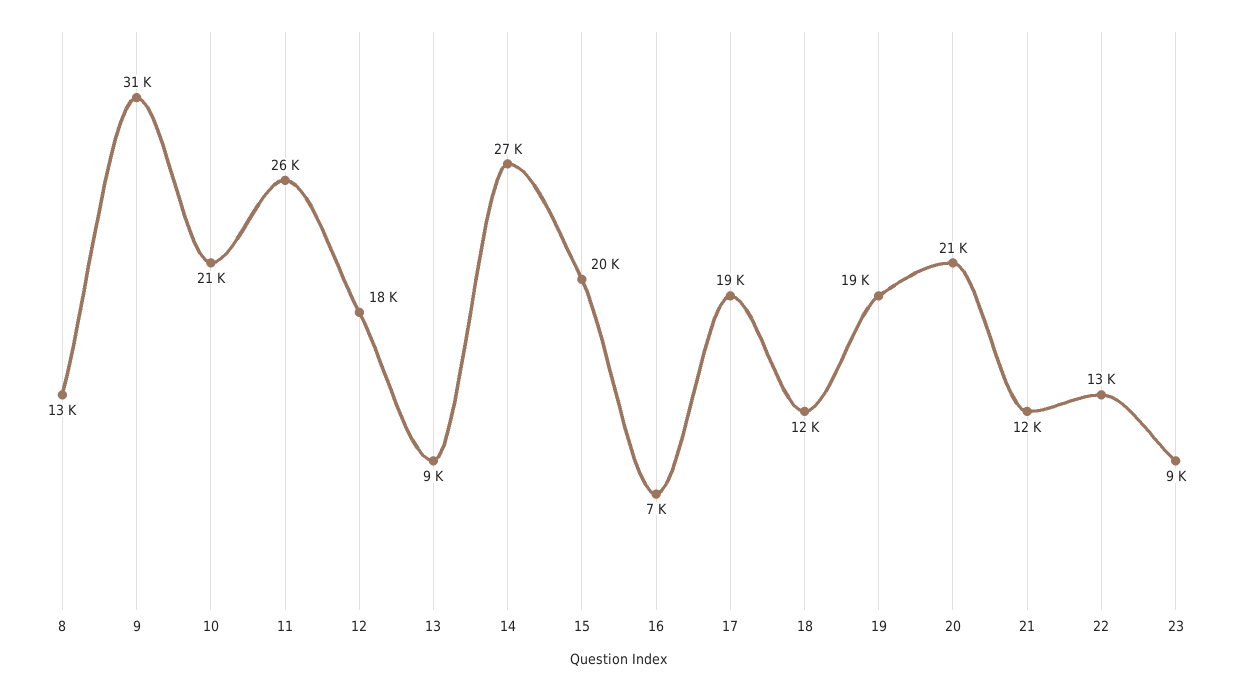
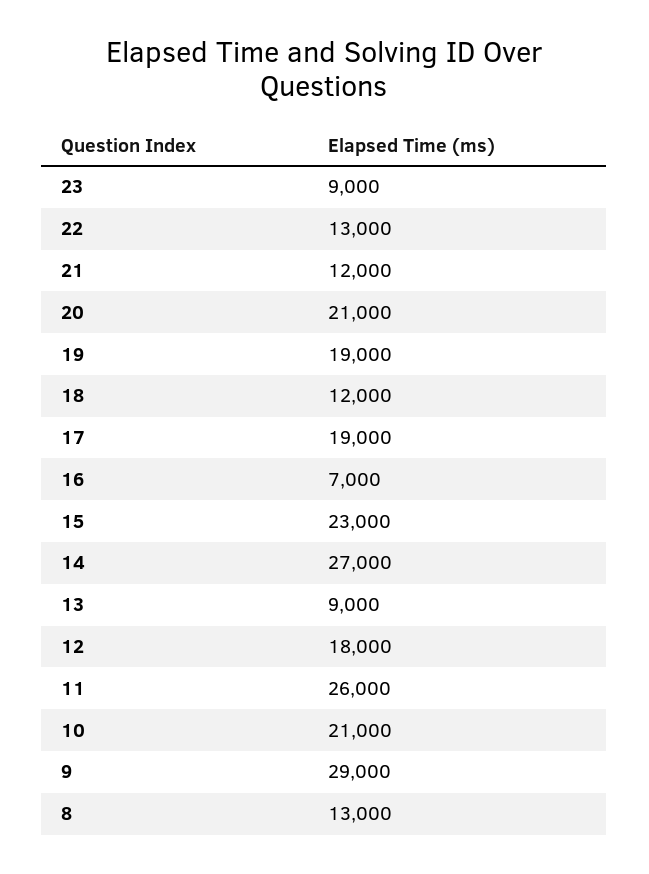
  {
    "8": 13000,
-   "9": 31000,
+   "9": 29000,
    "10": 21000,
    "11": 26000,
    "12": 18000,
    "13": 9000,
    "14": 27000,
-   "15": 20000,
+   "15": 23000,
    "16": 7000,
    "17": 19000,
    "18": 12000,
    "19": 19000,
    "20": 21000,
    "21": 12000,
    "22": 13000,
    "23": 9000
  }

